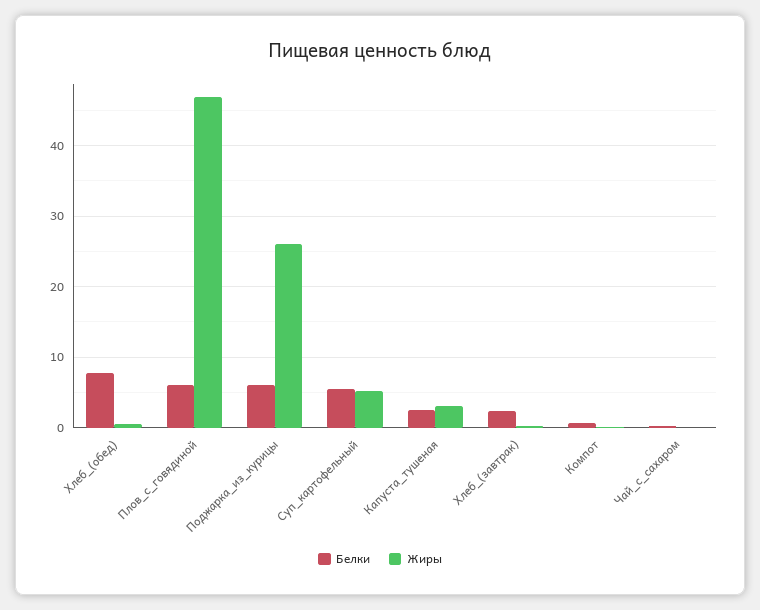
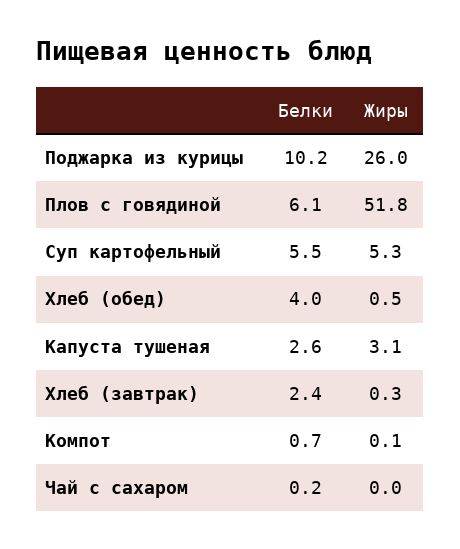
  {
    "Белки": {
-     "Хлеб_(обед)": 8,
+     "Хлеб_(обед)": 4,
      "Плов_с_говядиной": 6.1,
-     "Поджарка_из_курицы": 6,
+     "Поджарка_из_курицы": 10.2,
      "Суп_картофельный": 5.5,
      "Капуста_тушеная": 2.6,
      "Хлеб_(завтрак)": 2.4,
      "Компот": 0.7,
      "Чай_с_сахаром": 0.2
    },
    "Жиры": {
      "Хлеб_(обед)": 0.5,
-     "Плов_с_говядиной": 47,
+     "Плов_с_говядиной": 51.8,
      "Поджарка_из_курицы": 26,
      "Суп_картофельный": 5.3,
      "Капуста_тушеная": 3.1,
      "Хлеб_(завтрак)": 0.3,
      "Компот": 0.1,
      "Чай_с_сахаром": 0
    }
  }

